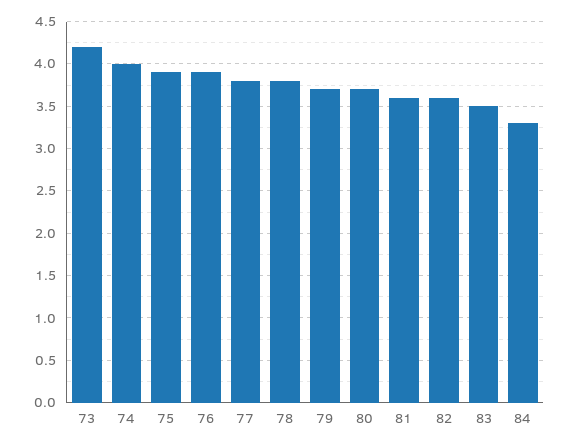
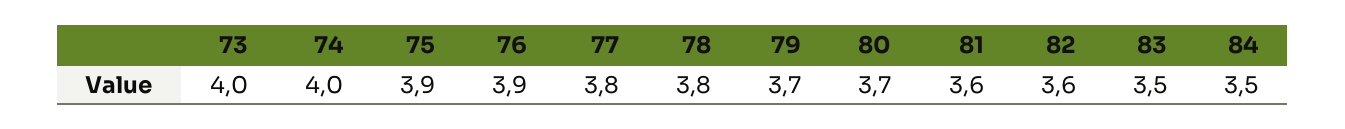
  {
-   "73": 4.2,
+   "73": 4,
    "74": 4,
    "75": 3.9,
    "76": 3.9,
    "77": 3.8,
    "78": 3.8,
    "79": 3.7,
    "80": 3.7,
    "81": 3.6,
    "82": 3.6,
    "83": 3.5,
-   "84": 3.3
+   "84": 3.5
  }

